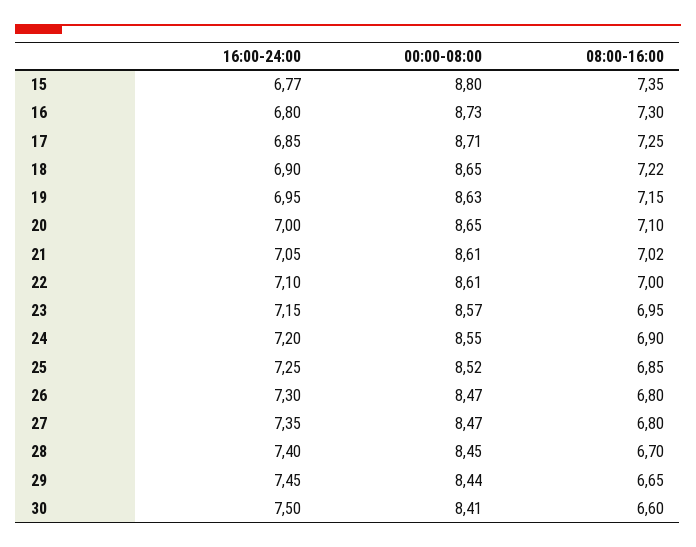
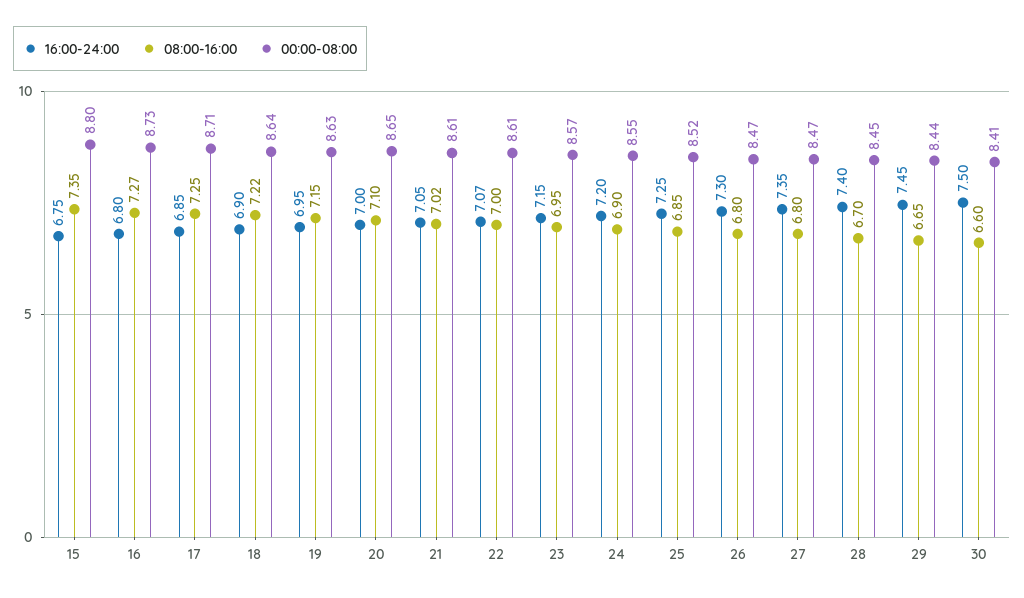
  {
    "16:00-24:00": {
-     "15": 6.77,
+     "15": 6.75,
      "16": 6.8,
      "17": 6.85,
      "18": 6.9,
      "19": 6.95,
      "20": 7,
      "21": 7.05,
-     "22": 7.1,
+     "22": 7.07,
      "23": 7.15,
      "24": 7.2,
      "25": 7.25,
      "26": 7.3,
      "27": 7.35,
      "28": 7.4,
      "29": 7.45,
      "30": 7.5
    },
    "00:00-08:00": {
      "15": 8.8,
      "16": 8.73,
      "17": 8.71,
-     "18": 8.65,
+     "18": 8.64,
      "19": 8.63,
      "20": 8.65,
      "21": 8.61,
      "22": 8.61,
      "23": 8.57,
      "24": 8.55,
      "25": 8.52,
      "26": 8.47,
      "27": 8.47,
      "28": 8.45,
      "29": 8.44,
      "30": 8.41
    },
    "08:00-16:00": {
      "15": 7.35,
-     "16": 7.3,
+     "16": 7.27,
      "17": 7.25,
      "18": 7.22,
      "19": 7.15,
      "20": 7.1,
      "21": 7.02,
      "22": 7,
      "23": 6.95,
      "24": 6.9,
      "25": 6.85,
      "26": 6.8,
      "27": 6.8,
      "28": 6.7,
      "29": 6.65,
      "30": 6.6
    }
  }

